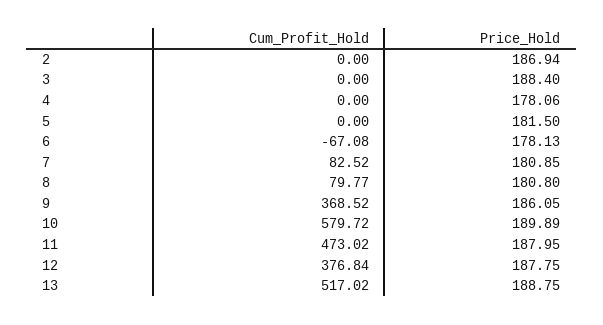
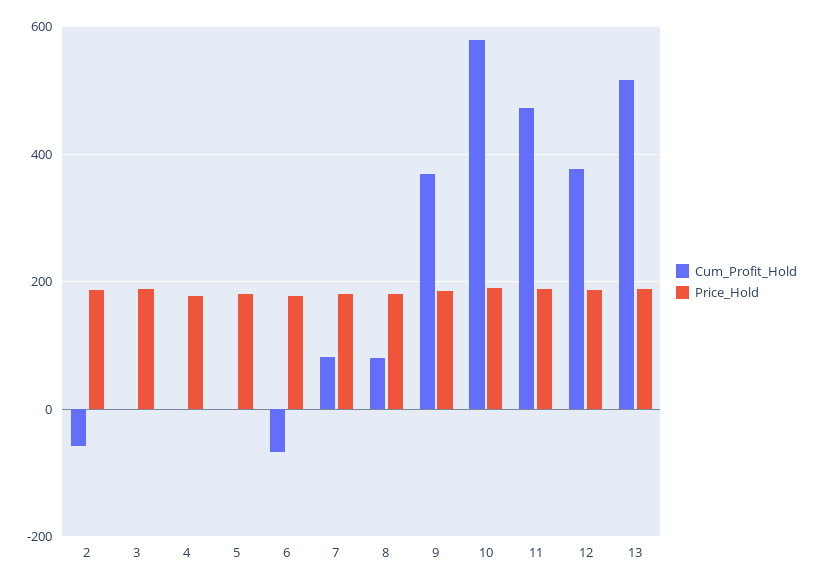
  {
    "Cum_Profit_Hold": {
-     "2": 0,
+     "2": -60,
      "3": 0,
      "4": 0,
      "5": 0,
      "6": -67.08,
      "7": 82.52,
      "8": 79.77,
      "9": 368.52,
      "10": 579.72,
      "11": 473.02,
      "12": 376.84,
      "13": 517.02
    },
    "Price_Hold": {
      "2": 186.94,
      "3": 188.4,
      "4": 178.06,
      "5": 181.5,
      "6": 178.13,
      "7": 180.85,
      "8": 180.8,
      "9": 186.05,
      "10": 189.89,
      "11": 187.95,
      "12": 187.75,
      "13": 188.75
    }
  }

